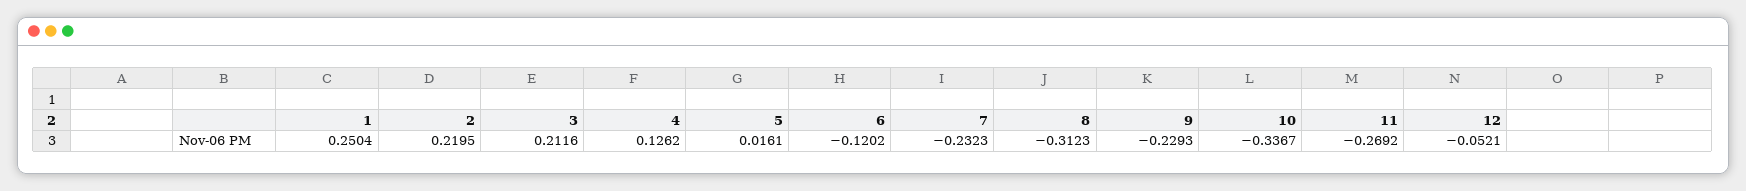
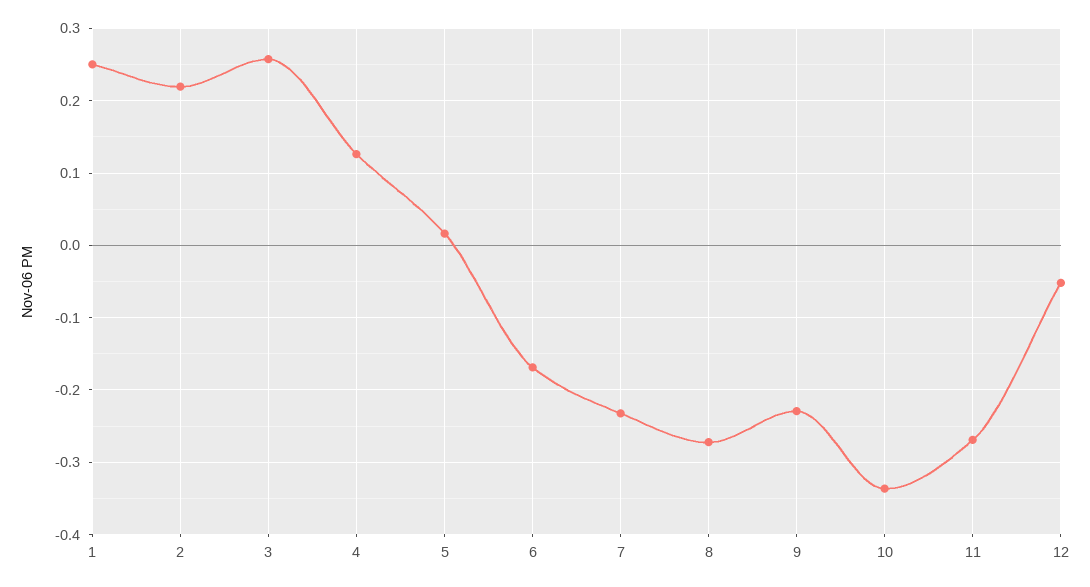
  {
    "1": 0.2504,
    "2": 0.2195,
-   "3": 0.2116,
+   "3": 0.26,
    "4": 0.1262,
    "5": 0.0161,
-   "6": -0.1202,
+   "6": -0.17,
    "7": -0.2323,
-   "8": -0.3123,
+   "8": -0.27,
    "9": -0.2293,
    "10": -0.3367,
    "11": -0.2692,
    "12": -0.0521
  }

